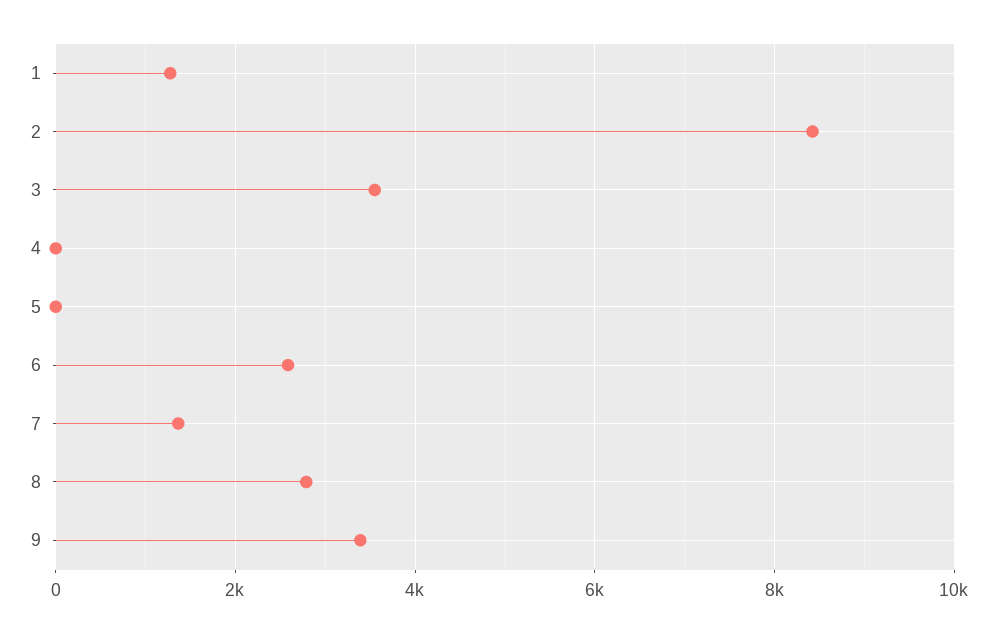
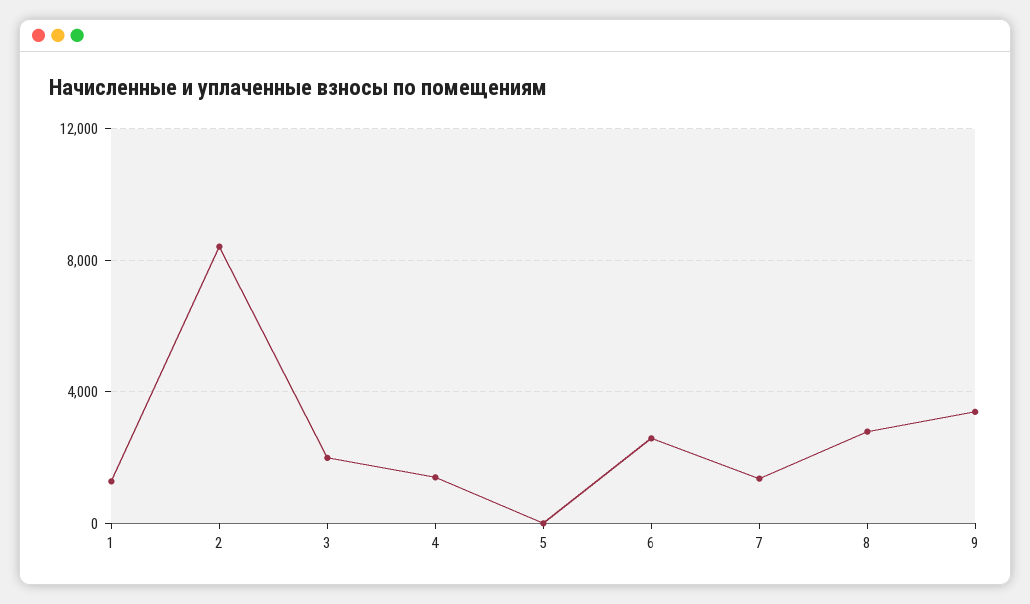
  {
    "1": 1200,
    "2": 8400,
-   "3": 3600,
+   "3": 2000,
-   "4": 0,
+   "4": 1500,
    "5": 0,
    "6": 2600,
    "7": 1400,
    "8": 2800,
    "9": 3400
  }

